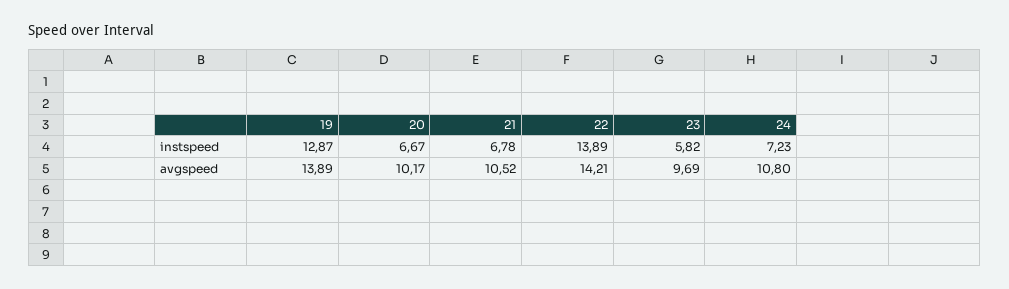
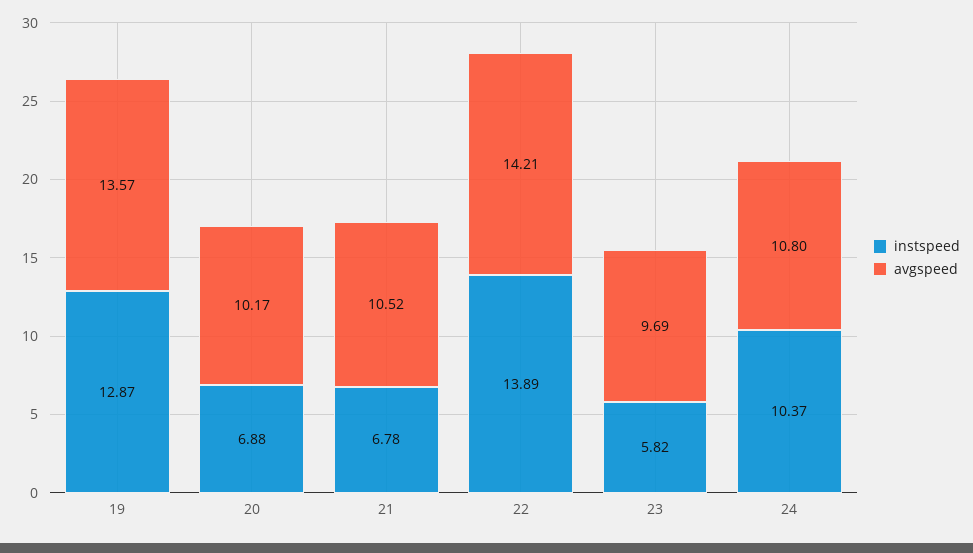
  {
    "instspeed": {
      "19": 12.87,
-     "20": 6.67,
+     "20": 6.88,
      "21": 6.78,
      "22": 13.89,
      "23": 5.82,
-     "24": 7.23
+     "24": 10.37
    },
    "avgspeed": {
-     "19": 13.89,
+     "19": 13.57,
      "20": 10.17,
      "21": 10.52,
      "22": 14.21,
      "23": 9.69,
      "24": 10.8
    }
  }

